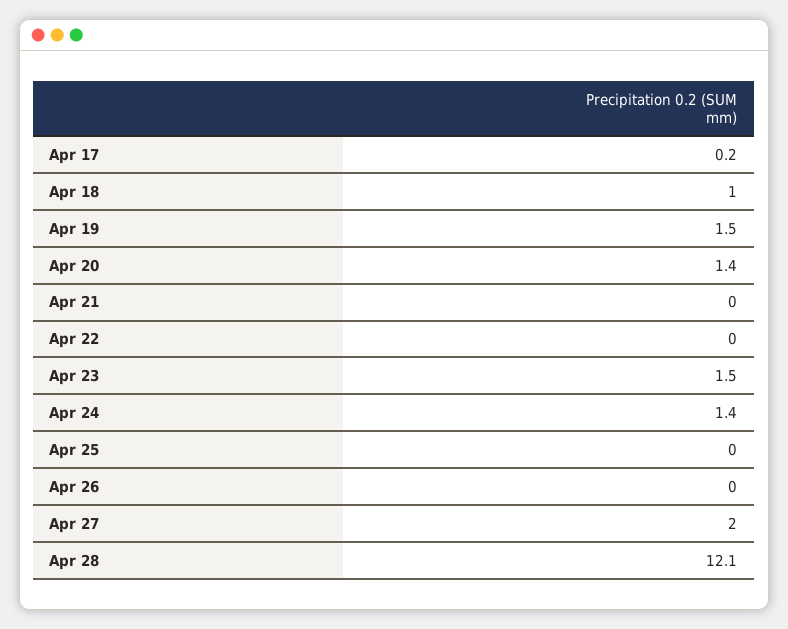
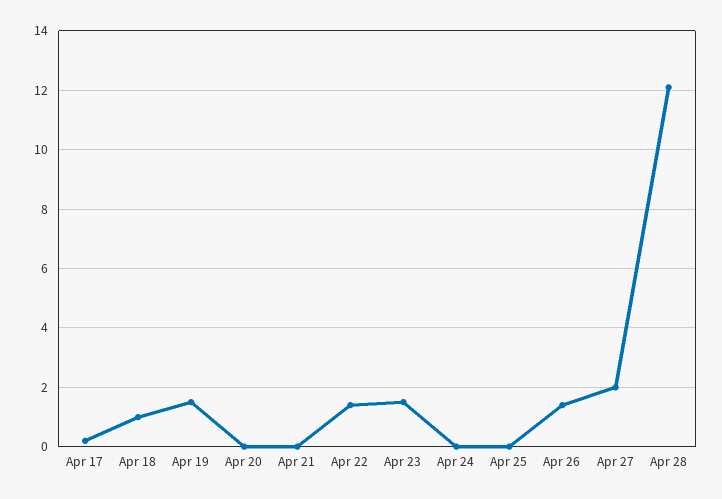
  {
    "Apr 17": 0.2,
    "Apr 18": 1,
    "Apr 19": 1.5,
-   "Apr 20": 1.4,
+   "Apr 20": 0,
    "Apr 21": 0,
-   "Apr 22": 0,
+   "Apr 22": 1.5,
    "Apr 23": 1.5,
-   "Apr 24": 1.4,
+   "Apr 24": 0,
    "Apr 25": 0,
-   "Apr 26": 0,
+   "Apr 26": 1.5,
    "Apr 27": 2,
    "Apr 28": 12.1
  }

